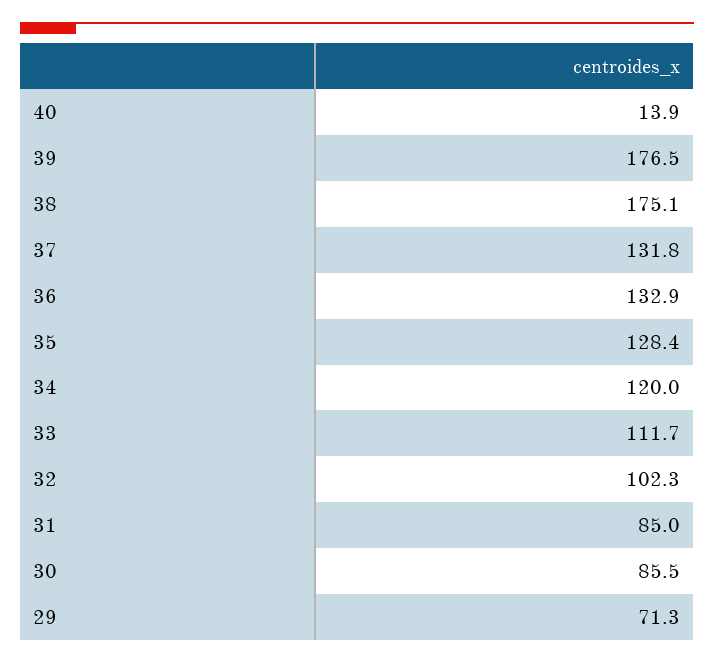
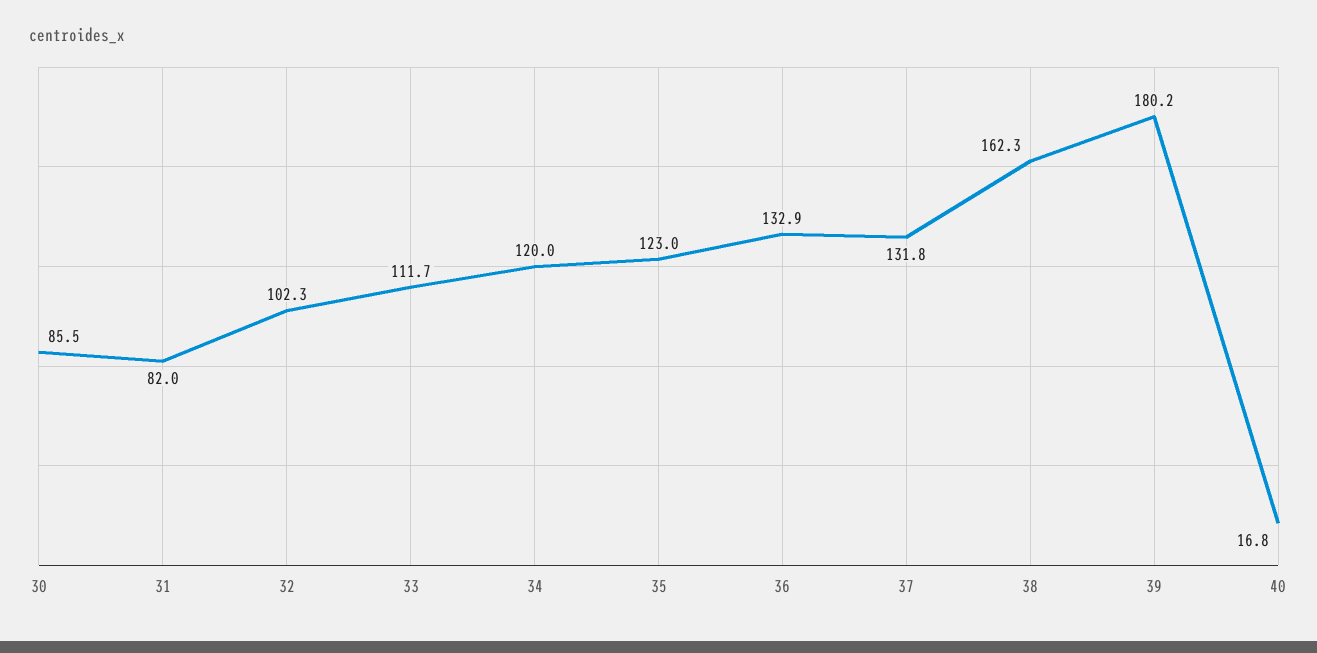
  {
-   "40": 13.9,
+   "40": 16.8,
-   "39": 176.5,
+   "39": 180.2,
-   "38": 175.1,
+   "38": 162.3,
    "37": 131.8,
    "36": 132.9,
-   "35": 128.4,
+   "35": 123,
    "34": 120,
    "33": 111.7,
    "32": 102.3,
-   "31": 85,
+   "31": 82,
-   "30": 85.5,
+   "30": 85.5
-   "29": 71.3
  }

